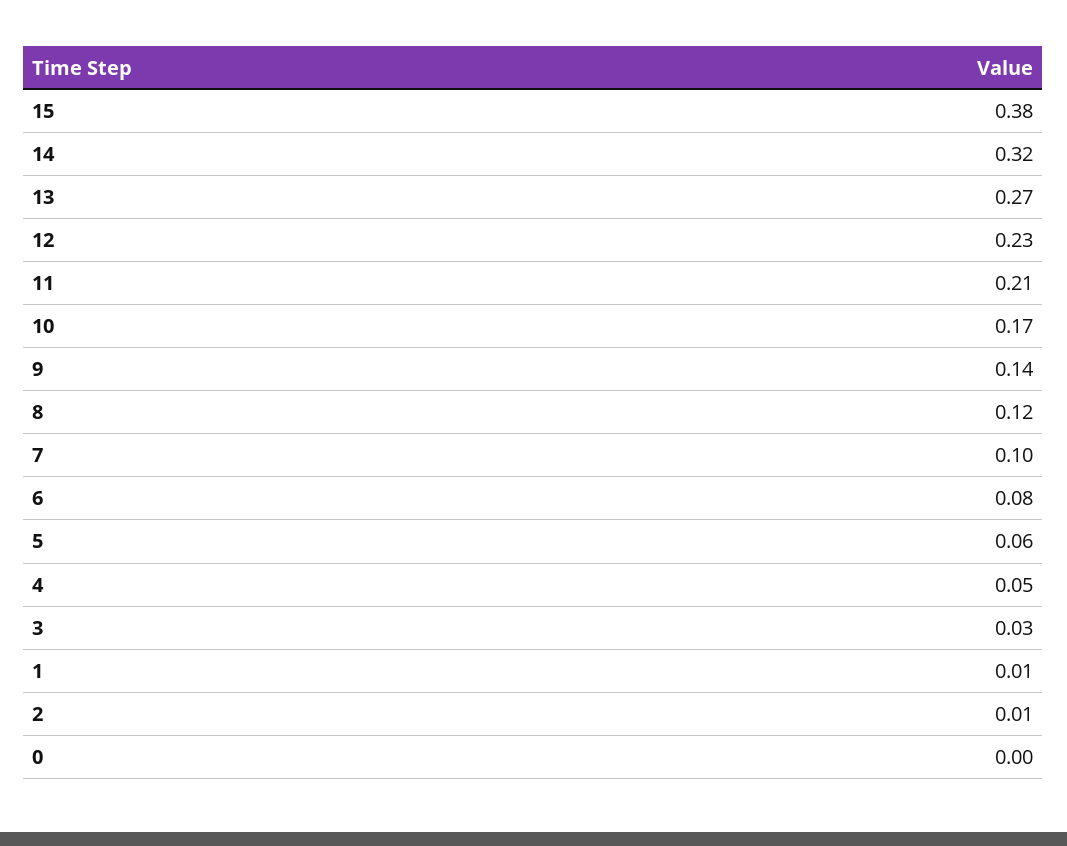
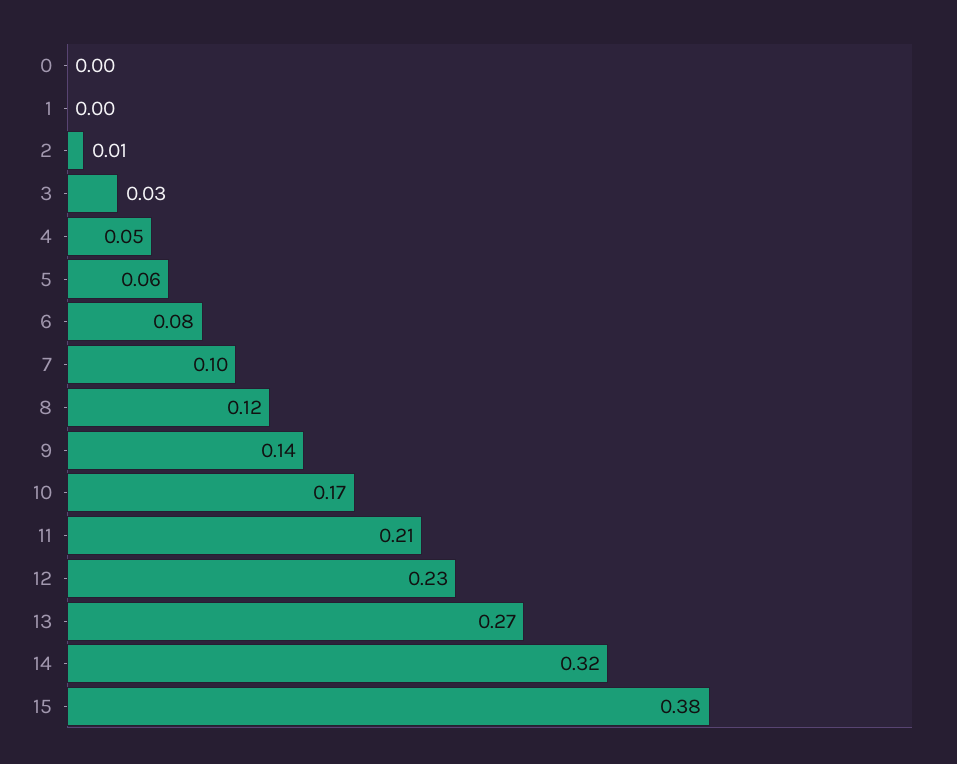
  {
    "15": 0.38,
    "14": 0.32,
    "13": 0.27,
    "12": 0.23,
    "11": 0.21,
    "10": 0.17,
    "9": 0.14,
    "8": 0.12,
    "7": 0.1,
    "6": 0.08,
    "5": 0.06,
    "4": 0.05,
    "3": 0.03,
-   "1": 0.01,
+   "1": 0,
    "2": 0.01,
    "0": 0
  }

